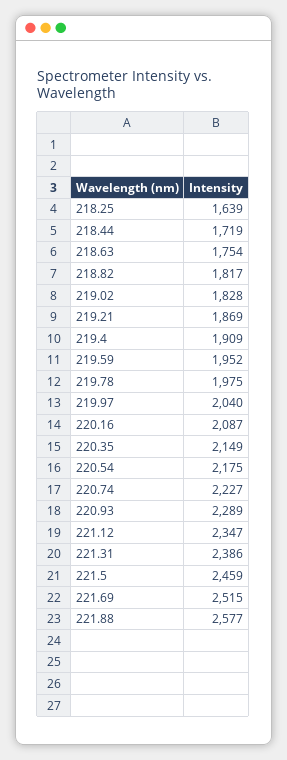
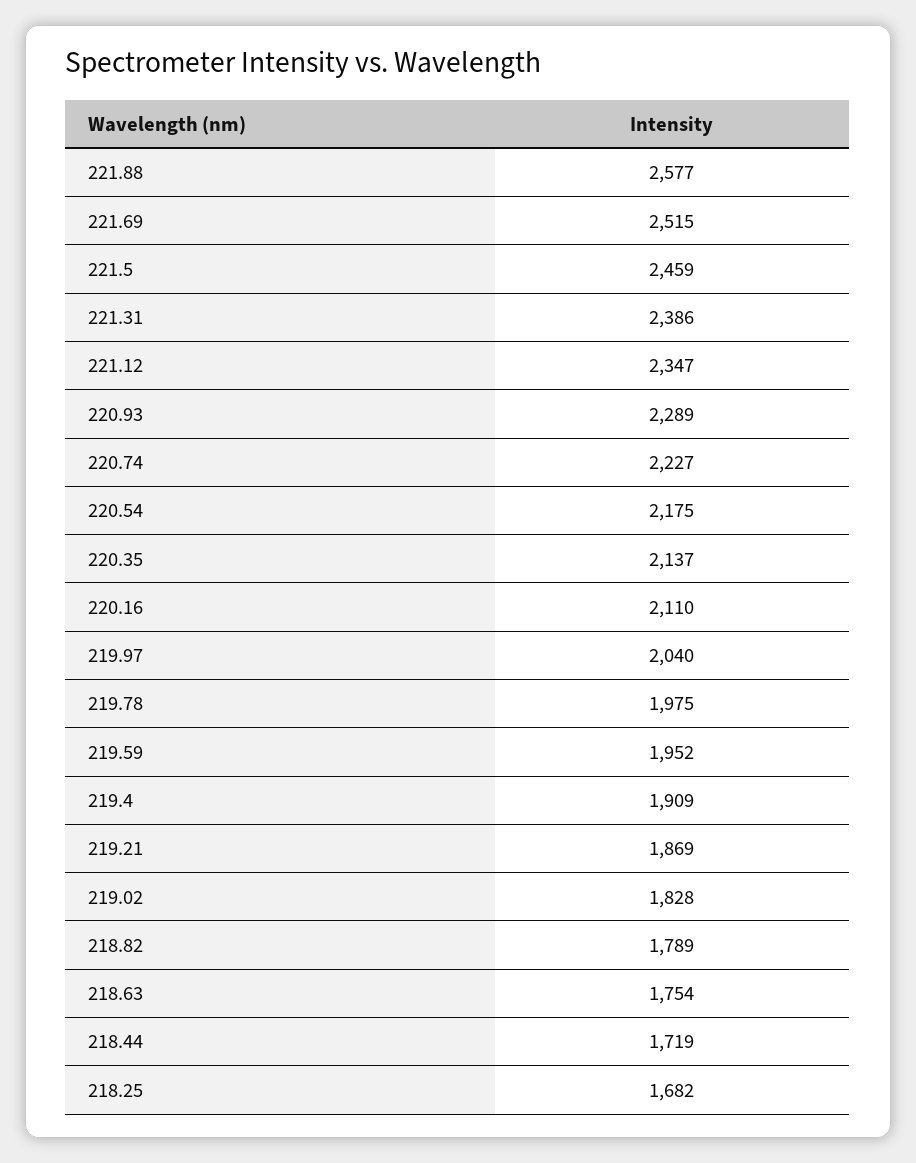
  {
-   "218.25": 1639,
+   "218.25": 1682,
    "218.44": 1719,
    "218.63": 1754,
-   "218.82": 1817,
+   "218.82": 1789,
    "219.02": 1828,
    "219.21": 1869,
    "219.4": 1909,
    "219.59": 1952,
    "219.78": 1975,
    "219.97": 2040,
-   "220.16": 2087,
+   "220.16": 2110,
-   "220.35": 2149,
+   "220.35": 2137,
    "220.54": 2175,
    "220.74": 2227,
    "220.93": 2289,
    "221.12": 2347,
    "221.31": 2386,
    "221.5": 2459,
    "221.69": 2515,
    "221.88": 2577
  }

